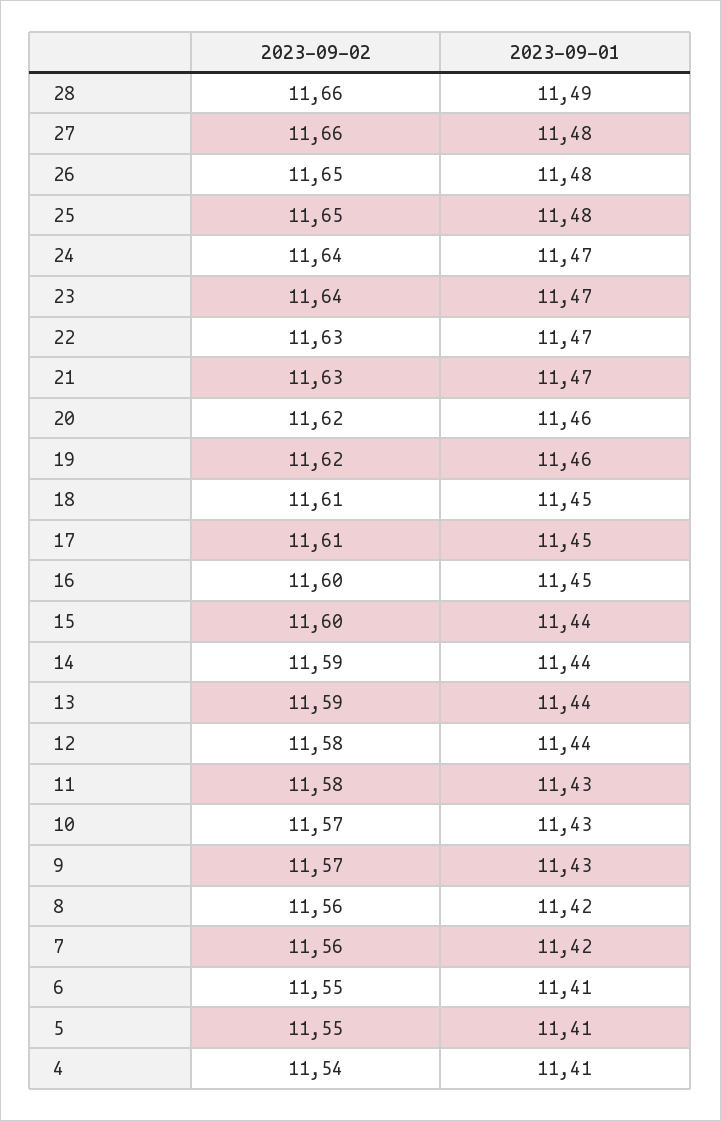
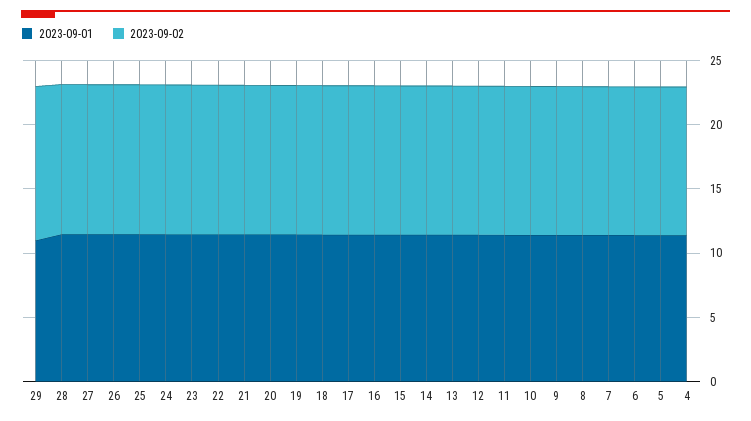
  {
    "2023-09-02": {
      "28": 11.66,
      "27": 11.66,
      "26": 11.65,
      "25": 11.65,
      "24": 11.64,
      "23": 11.64,
      "22": 11.63,
      "21": 11.63,
      "20": 11.62,
      "19": 11.62,
      "18": 11.61,
      "17": 11.61,
      "16": 11.6,
      "15": 11.6,
      "14": 11.59,
      "13": 11.59,
      "12": 11.58,
      "11": 11.58,
      "10": 11.57,
      "9": 11.57,
      "8": 11.56,
      "7": 11.56,
      "6": 11.55,
      "5": 11.55,
-     "4": 11.54
+     "4": 11.54,
+     "29": 12
    },
    "2023-09-01": {
      "28": 11.49,
      "27": 11.48,
      "26": 11.48,
      "25": 11.48,
      "24": 11.47,
      "23": 11.47,
      "22": 11.47,
      "21": 11.47,
      "20": 11.46,
      "19": 11.46,
      "18": 11.45,
      "17": 11.45,
      "16": 11.45,
      "15": 11.44,
      "14": 11.44,
      "13": 11.44,
      "12": 11.44,
      "11": 11.43,
      "10": 11.43,
      "9": 11.43,
      "8": 11.42,
      "7": 11.42,
      "6": 11.41,
      "5": 11.41,
-     "4": 11.41
+     "4": 11.41,
+     "29": 11
    }
  }

